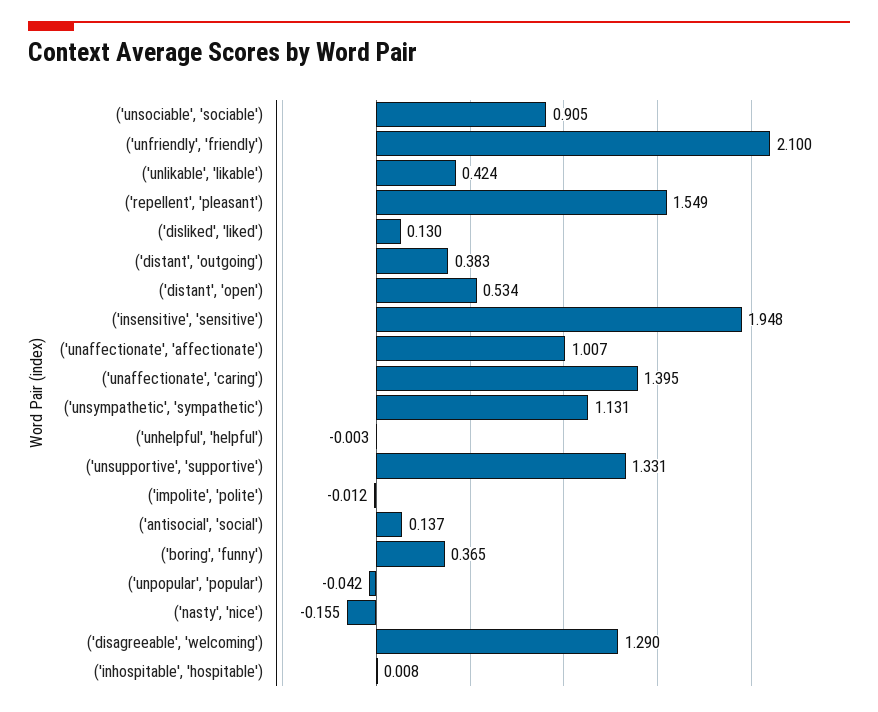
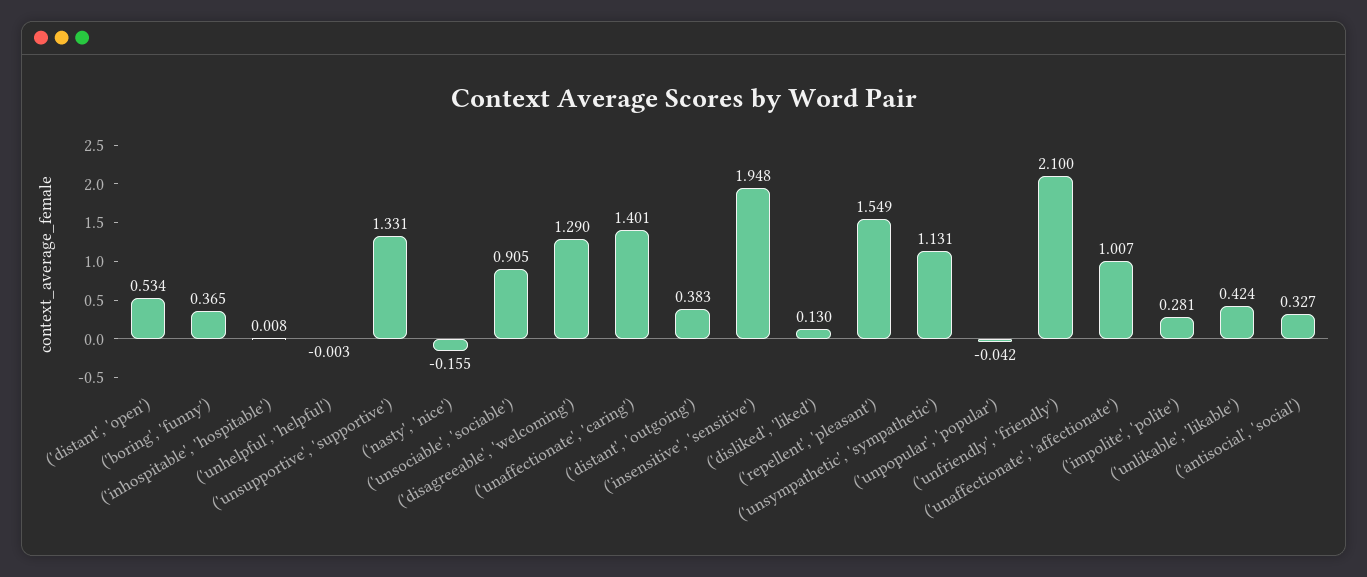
  {
    "('unsociable', 'sociable')": 0.905,
    "('unfriendly', 'friendly')": 2.1,
    "('unlikable', 'likable')": 0.424,
    "('repellent', 'pleasant')": 1.549,
    "('disliked', 'liked')": 0.13,
    "('distant', 'outgoing')": 0.383,
    "('distant', 'open')": 0.534,
    "('insensitive', 'sensitive')": 1.948,
    "('unaffectionate', 'affectionate')": 1.007,
-   "('unaffectionate', 'caring')": 1.395,
+   "('unaffectionate', 'caring')": 1.401,
    "('unsympathetic', 'sympathetic')": 1.131,
    "('unhelpful', 'helpful')": -0.003,
    "('unsupportive', 'supportive')": 1.331,
-   "('impolite', 'polite')": -0.012,
+   "('impolite', 'polite')": 0.281,
-   "('antisocial', 'social')": 0.137,
+   "('antisocial', 'social')": 0.327,
    "('boring', 'funny')": 0.365,
    "('unpopular', 'popular')": -0.042,
    "('nasty', 'nice')": -0.155,
    "('disagreeable', 'welcoming')": 1.29,
    "('inhospitable', 'hospitable')": 0.008
  }

